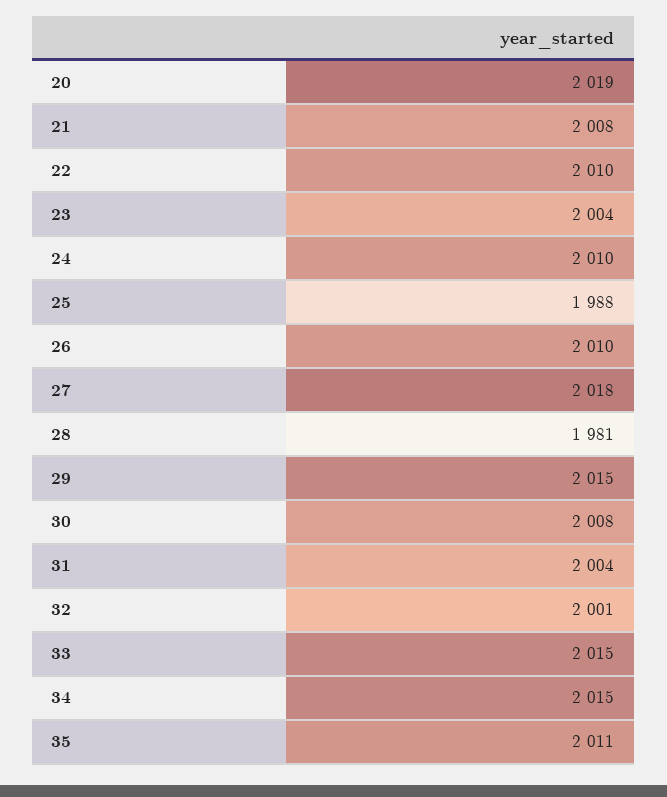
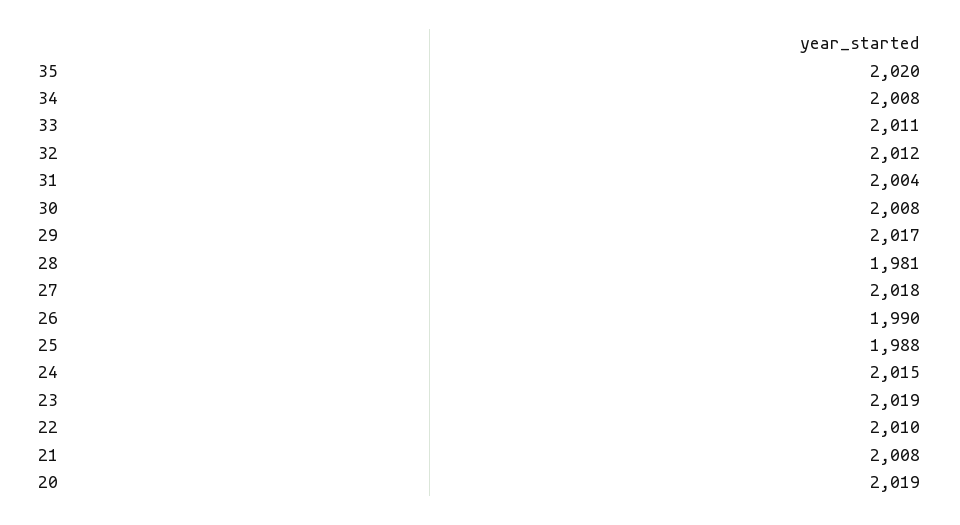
  {
    "20": 2019,
    "21": 2008,
    "22": 2010,
-   "23": 2004,
+   "23": 2019,
-   "24": 2010,
+   "24": 2015,
    "25": 1988,
-   "26": 2010,
+   "26": 1990,
    "27": 2018,
    "28": 1981,
-   "29": 2015,
+   "29": 2017,
    "30": 2008,
    "31": 2004,
-   "32": 2001,
+   "32": 2012,
-   "33": 2015,
+   "33": 2011,
-   "34": 2015,
+   "34": 2008,
-   "35": 2011
+   "35": 2020
  }

